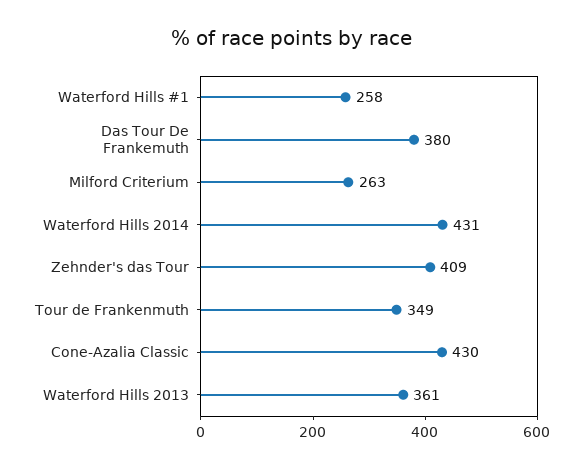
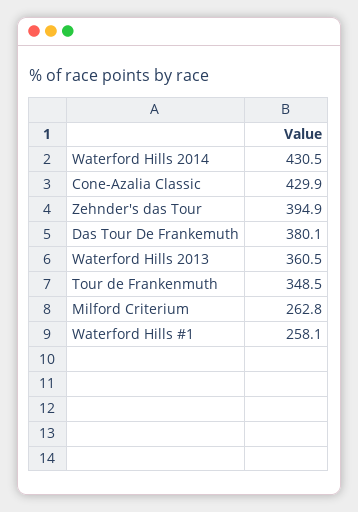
  {
    "Waterford Hills #1": 258.1,
    "Das Tour De Frankemuth": 380.1,
    "Milford Criterium": 262.8,
    "Waterford Hills 2014": 430.5,
-   "Zehnder's das Tour": 409,
+   "Zehnder's das Tour": 394.9,
    "Tour de Frankenmuth": 348.5,
    "Cone-Azalia Classic": 429.9,
    "Waterford Hills 2013": 360.5
  }

